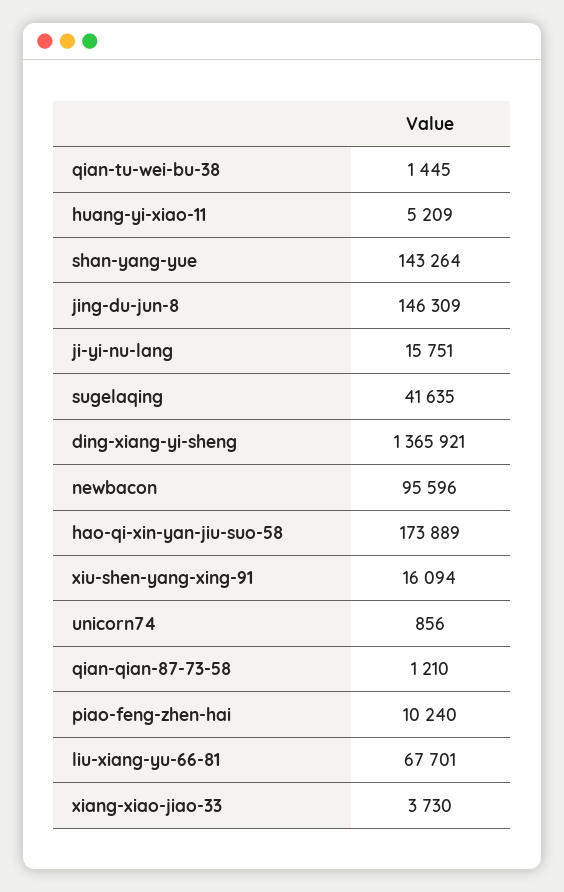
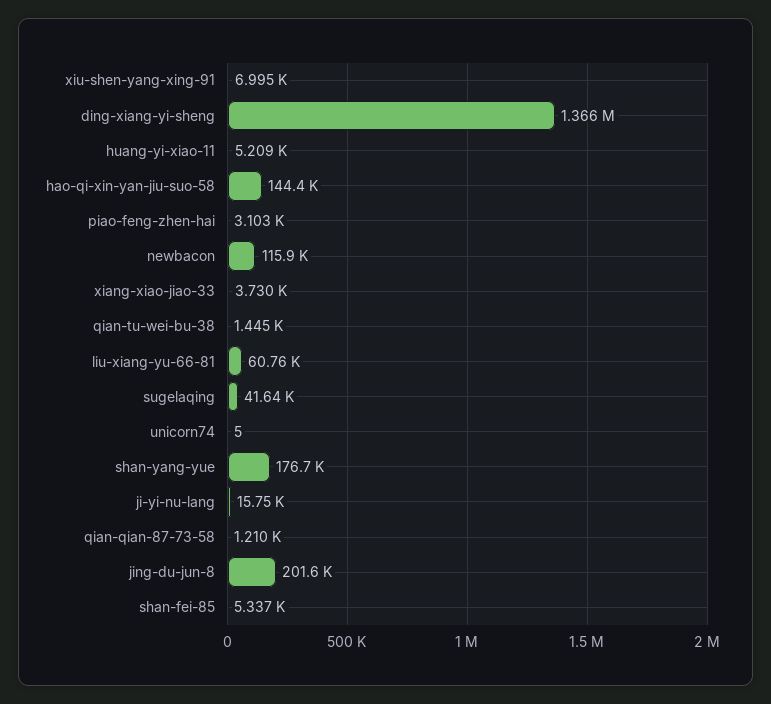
  {
    "qian-tu-wei-bu-38": 1445,
    "huang-yi-xiao-11": 5209,
-   "shan-yang-yue": 143264,
+   "shan-yang-yue": 176700,
-   "jing-du-jun-8": 146309,
+   "jing-du-jun-8": 201600,
    "ji-yi-nu-lang": 15751,
    "sugelaqing": 41635,
    "ding-xiang-yi-sheng": 1365921,
-   "newbacon": 95596,
+   "newbacon": 115900,
-   "hao-qi-xin-yan-jiu-suo-58": 173889,
+   "hao-qi-xin-yan-jiu-suo-58": 144400,
-   "xiu-shen-yang-xing-91": 16094,
+   "xiu-shen-yang-xing-91": 6995,
-   "unicorn74": 856,
+   "unicorn74": 5,
    "qian-qian-87-73-58": 1210,
-   "piao-feng-zhen-hai": 10240,
+   "piao-feng-zhen-hai": 3103,
-   "liu-xiang-yu-66-81": 67701,
+   "liu-xiang-yu-66-81": 60760,
-   "xiang-xiao-jiao-33": 3730
+   "xiang-xiao-jiao-33": 3730,
+   "shan-fei-85": 5337
  }

